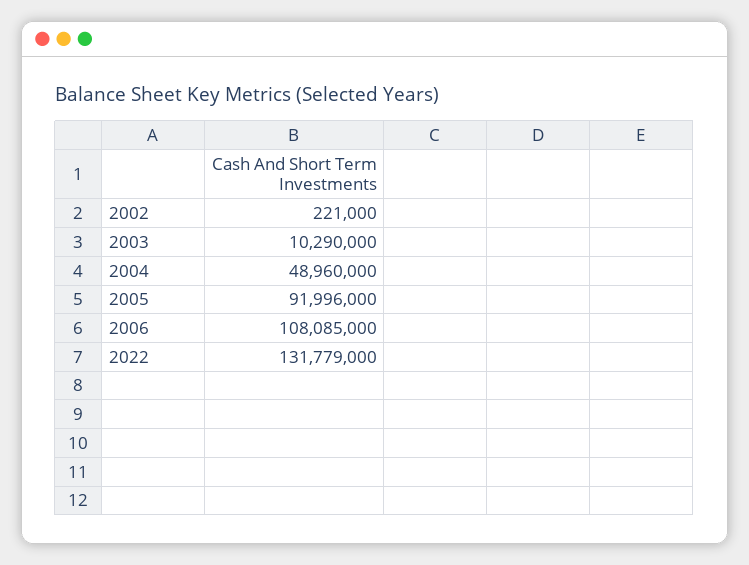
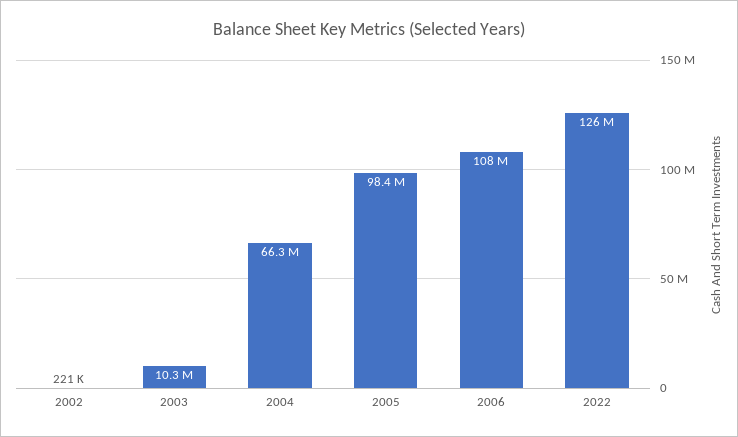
  {
    "2002": 221000,
    "2003": 10290000,
-   "2004": 48960000,
+   "2004": 66300000,
-   "2005": 91996000,
+   "2005": 98400000,
    "2006": 108085000,
-   "2022": 131779000
+   "2022": 126000000
  }

